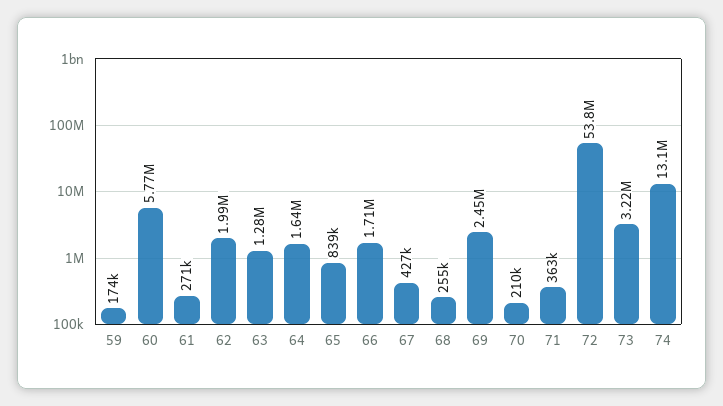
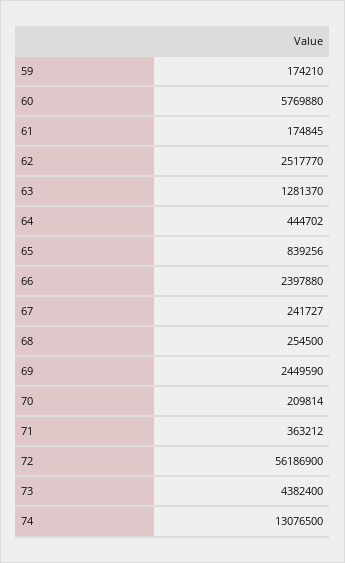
  {
    "59": 174210,
    "60": 5769880,
-   "61": 271000,
+   "61": 174845,
-   "62": 1990000,
+   "62": 2517770,
    "63": 1281370,
-   "64": 1640000,
+   "64": 444702,
    "65": 839256,
-   "66": 1710000,
+   "66": 2397880,
-   "67": 427000,
+   "67": 241727,
    "68": 254500,
    "69": 2449590,
    "70": 209814,
    "71": 363212,
-   "72": 53800000,
+   "72": 56186900,
-   "73": 3220000,
+   "73": 4382400,
    "74": 13076500
  }

